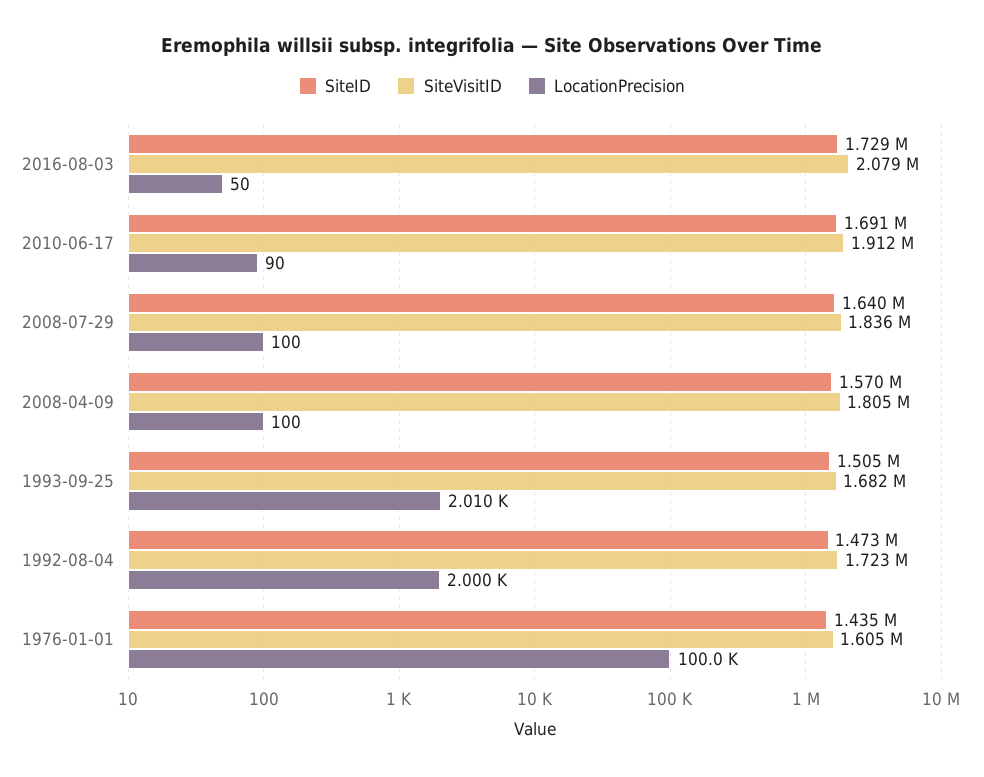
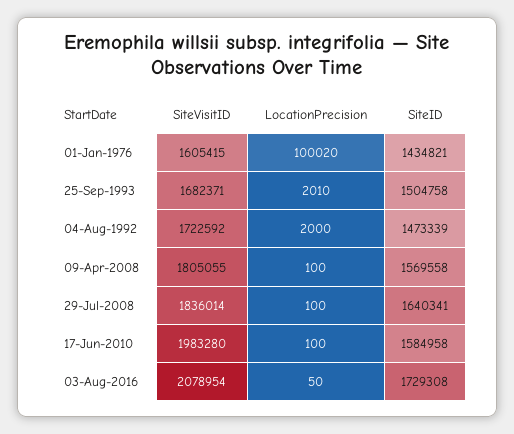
  {
    "SiteID": {
      "2016-08-03": 1729308,
-     "2010-06-17": 1691000,
+     "2010-06-17": 1584958,
      "2008-07-29": 1640341,
      "2008-04-09": 1569558,
      "1993-09-25": 1504758,
      "1992-08-04": 1473339,
      "1976-01-01": 1434821
    },
    "SiteVisitID": {
      "2016-08-03": 2078954,
-     "2010-06-17": 1912000,
+     "2010-06-17": 1983280,
      "2008-07-29": 1836014,
      "2008-04-09": 1805055,
      "1993-09-25": 1682371,
      "1992-08-04": 1722592,
      "1976-01-01": 1605415
    },
    "LocationPrecision": {
      "2016-08-03": 50,
-     "2010-06-17": 90,
+     "2010-06-17": 100,
      "2008-07-29": 100,
      "2008-04-09": 100,
      "1993-09-25": 2010,
      "1992-08-04": 2000,
      "1976-01-01": 100020
    }
  }

